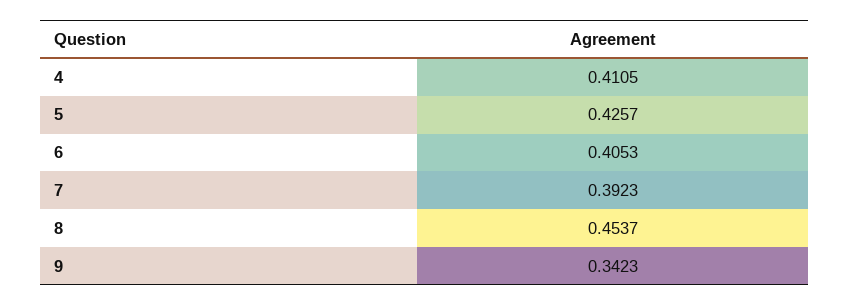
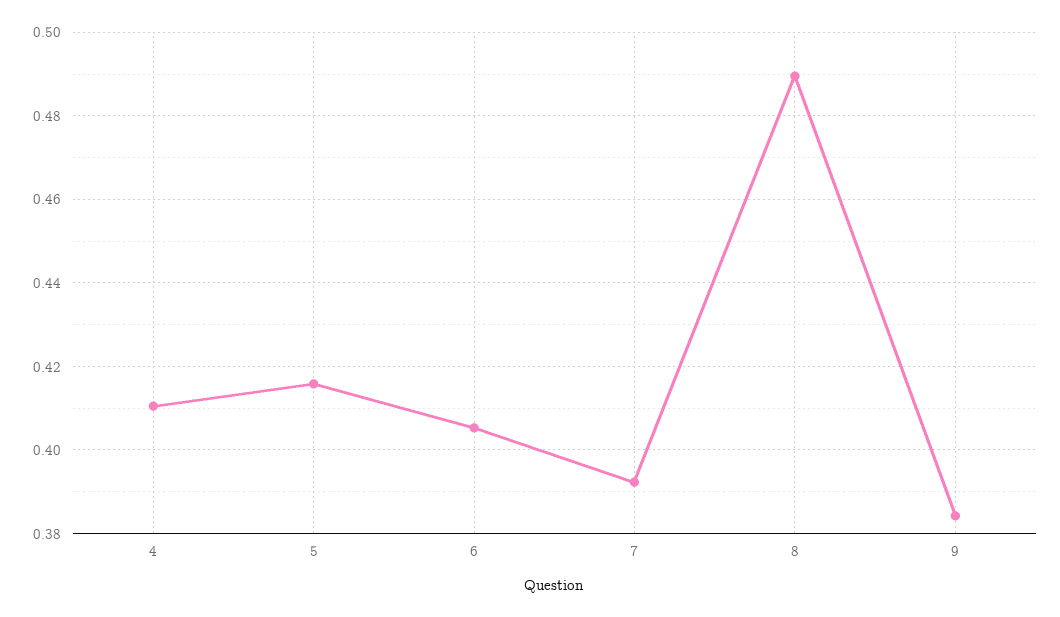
  {
    "4": 0.4105,
-   "5": 0.4257,
+   "5": 0.416,
    "6": 0.4053,
    "7": 0.3923,
-   "8": 0.4537,
+   "8": 0.49,
-   "9": 0.3423
+   "9": 0.384
  }

